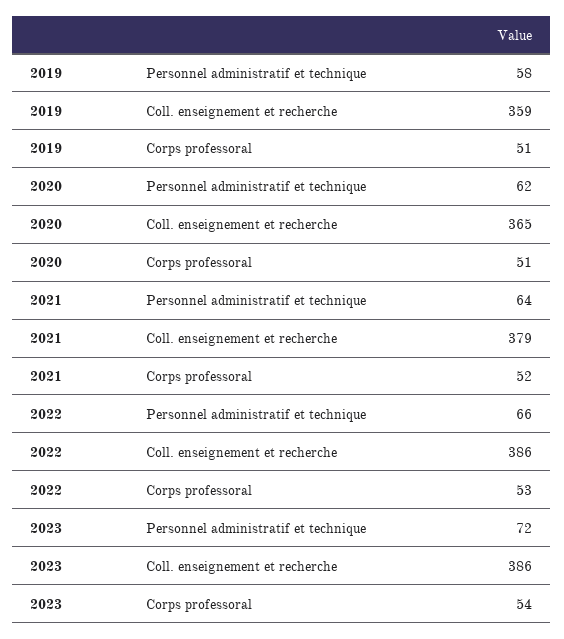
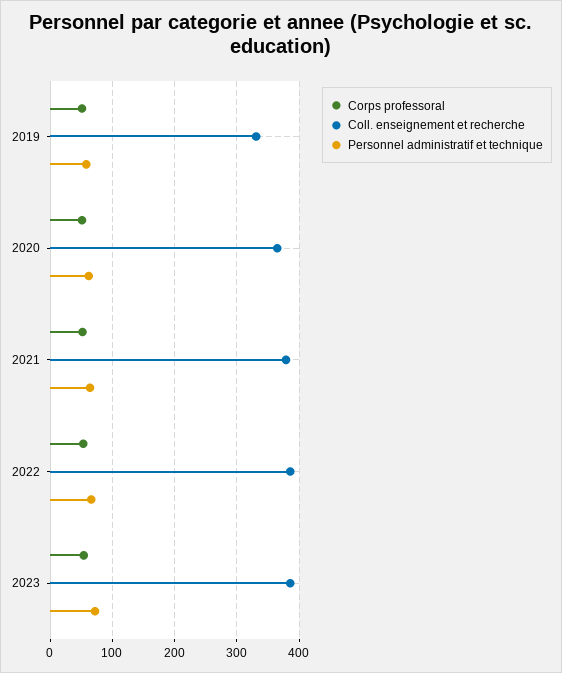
  {
    "Personnel administratif et technique": {
      "2019": 58,
      "2020": 62,
      "2021": 64,
      "2022": 66,
      "2023": 72
    },
    "Coll. enseignement et recherche": {
-     "2019": 359,
+     "2019": 330,
      "2020": 365,
      "2021": 379,
      "2022": 386,
      "2023": 386
    },
    "Corps professoral": {
      "2019": 51,
      "2020": 51,
      "2021": 52,
      "2022": 53,
      "2023": 54
    }
  }

